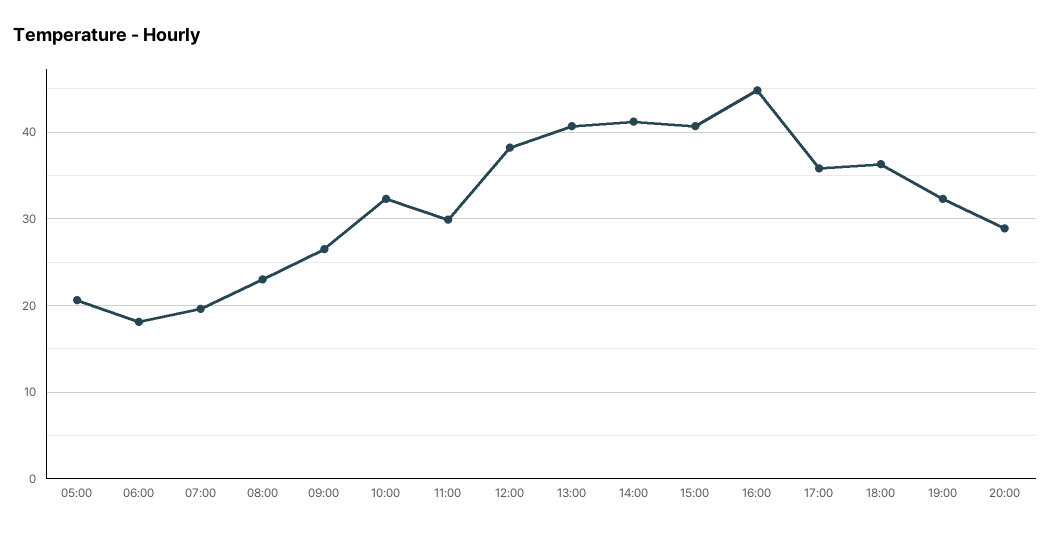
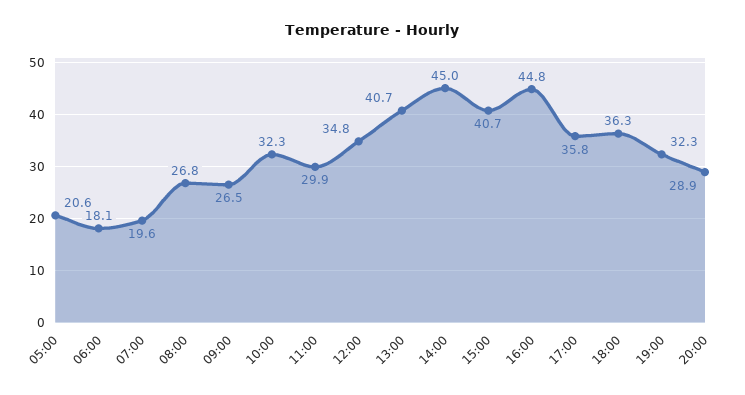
  {
    "05:00": 20.6,
    "06:00": 18.1,
    "07:00": 19.6,
-   "08:00": 23,
+   "08:00": 26.8,
    "09:00": 26.5,
    "10:00": 32.3,
    "11:00": 29.9,
-   "12:00": 38,
+   "12:00": 34.8,
    "13:00": 40.7,
-   "14:00": 41,
+   "14:00": 45,
    "15:00": 40.7,
    "16:00": 44.8,
    "17:00": 35.8,
    "18:00": 36.3,
    "19:00": 32.3,
    "20:00": 28.9
  }

